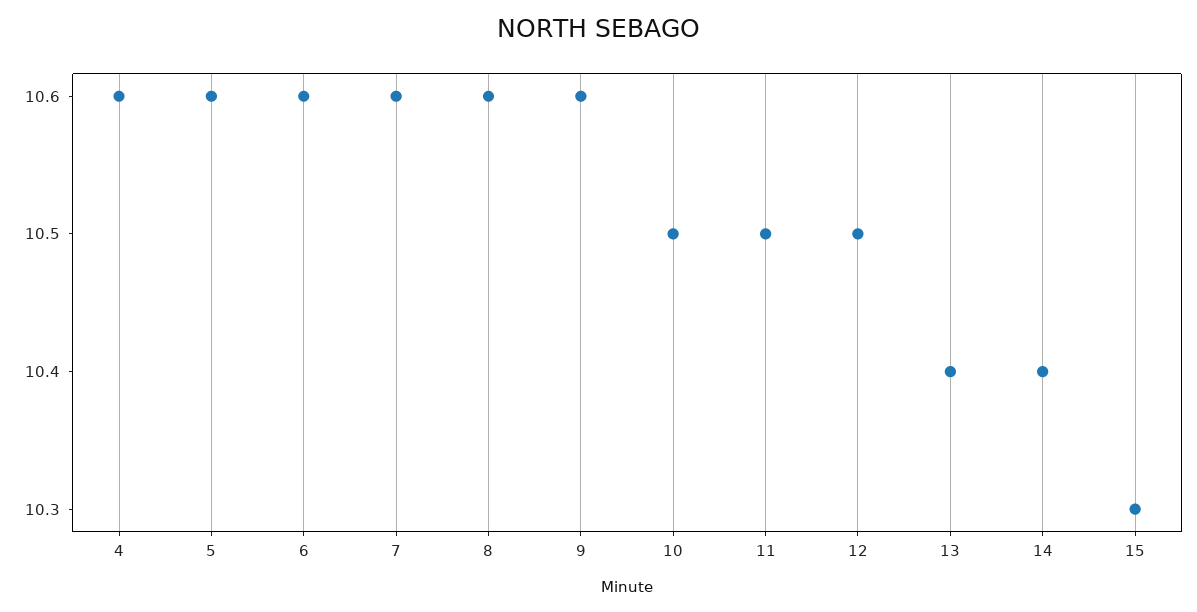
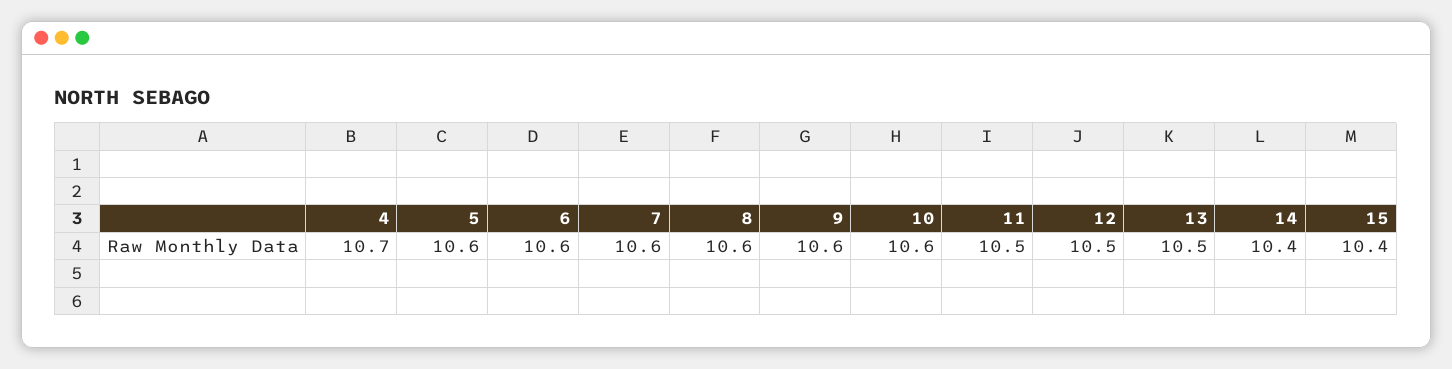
  {
-   "4": 10.6,
+   "4": 10.7,
    "5": 10.6,
    "6": 10.6,
    "7": 10.6,
    "8": 10.6,
    "9": 10.6,
-   "10": 10.5,
+   "10": 10.6,
    "11": 10.5,
    "12": 10.5,
-   "13": 10.4,
+   "13": 10.5,
    "14": 10.4,
-   "15": 10.3
+   "15": 10.4
  }

